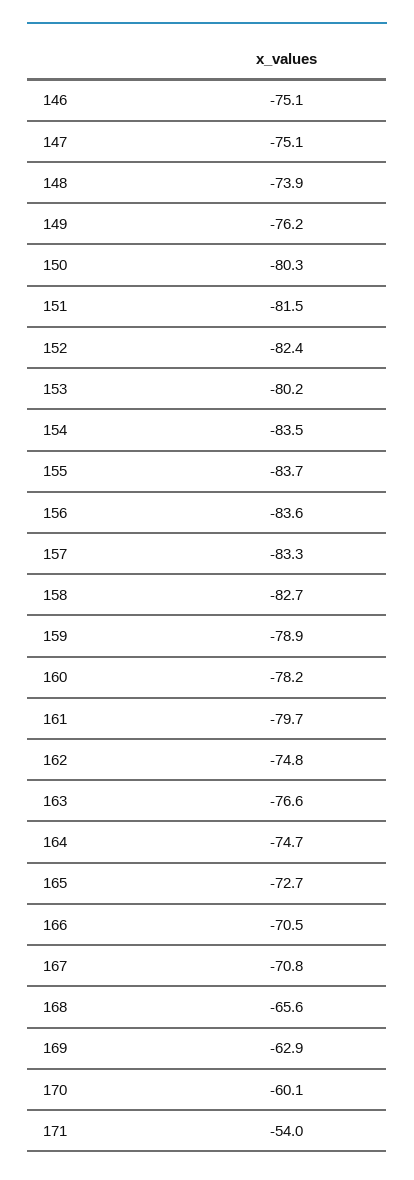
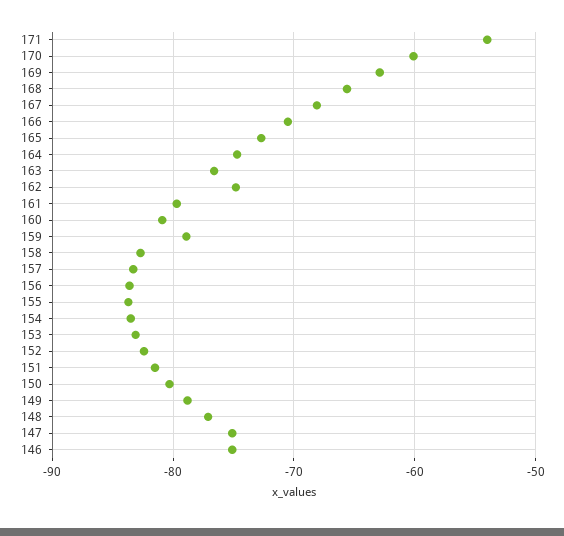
  {
    "146": -75.1,
    "147": -75.1,
-   "148": -73.9,
+   "148": -77,
-   "149": -76.2,
+   "149": -79,
    "150": -80.3,
    "151": -81.5,
    "152": -82.4,
-   "153": -80.2,
+   "153": -83,
    "154": -83.5,
    "155": -83.7,
    "156": -83.6,
    "157": -83.3,
    "158": -82.7,
    "159": -78.9,
-   "160": -78.2,
+   "160": -81,
    "161": -79.7,
    "162": -74.8,
    "163": -76.6,
    "164": -74.7,
    "165": -72.7,
    "166": -70.5,
-   "167": -70.8,
+   "167": -68,
    "168": -65.6,
    "169": -62.9,
    "170": -60.1,
    "171": -54
  }

